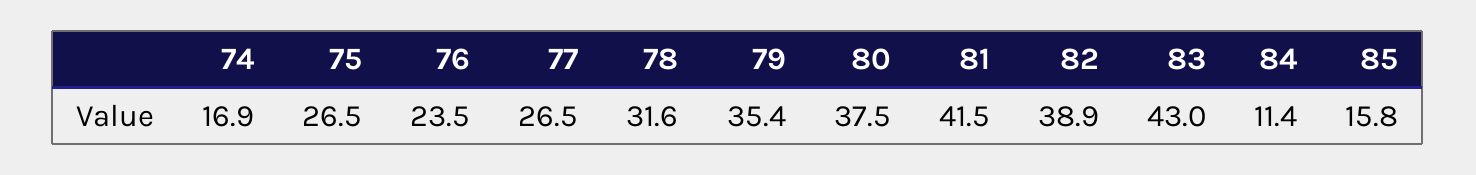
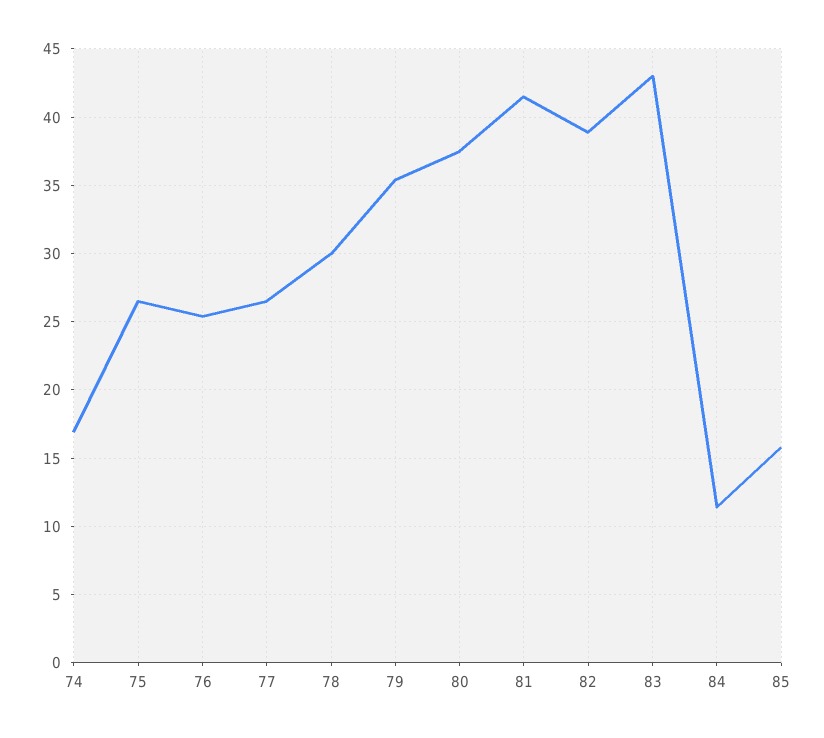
  {
    "74": 16.9,
    "75": 26.5,
-   "76": 23.5,
+   "76": 25.5,
    "77": 26.5,
-   "78": 31.6,
+   "78": 30,
    "79": 35.4,
    "80": 37.5,
    "81": 41.5,
    "82": 38.9,
    "83": 43,
    "84": 11.4,
    "85": 15.8
  }

